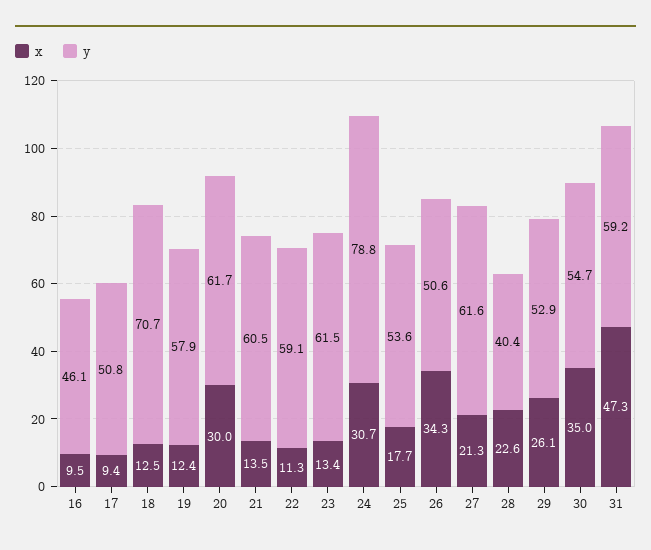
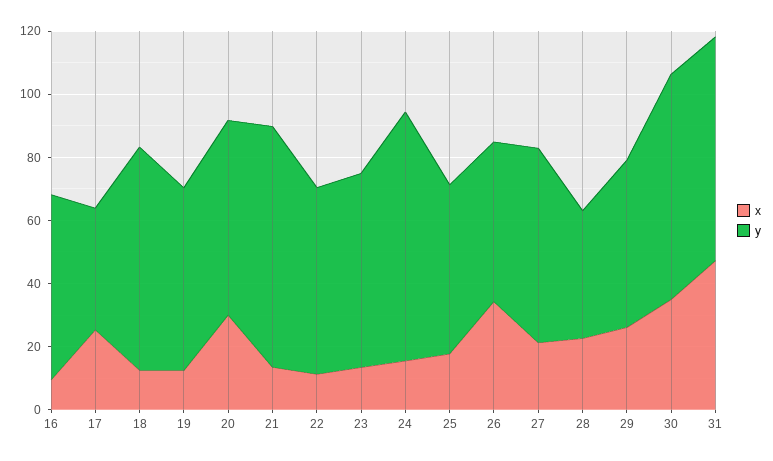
  {
    "x": {
      "16": 9.5,
-     "17": 9.4,
+     "17": 25,
      "18": 12.5,
      "19": 12.4,
      "20": 30,
      "21": 13.5,
      "22": 11.3,
      "23": 13.4,
-     "24": 30.7,
+     "24": 15,
      "25": 17.7,
      "26": 34.3,
      "27": 21.3,
      "28": 22.6,
      "29": 26.1,
      "30": 35,
      "31": 47.3
    },
    "y": {
-     "16": 46.1,
+     "16": 60,
-     "17": 50.8,
+     "17": 40,
      "18": 70.7,
      "19": 57.9,
      "20": 61.7,
-     "21": 60.5,
+     "21": 75,
      "22": 59.1,
      "23": 61.5,
      "24": 78.8,
      "25": 53.6,
      "26": 50.6,
      "27": 61.6,
      "28": 40.4,
      "29": 52.9,
-     "30": 54.7,
+     "30": 70,
-     "31": 59.2
+     "31": 70
    }
  }

